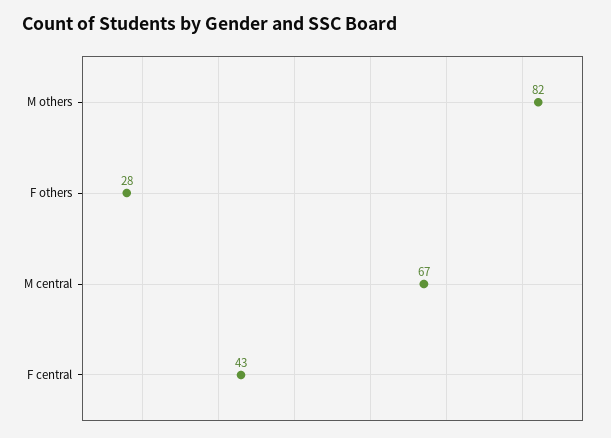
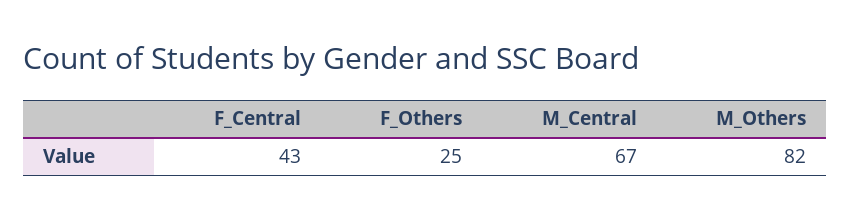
  {
    "M others": 82,
-   "F others": 28,
+   "F others": 25,
    "M central": 67,
    "F central": 43
  }

